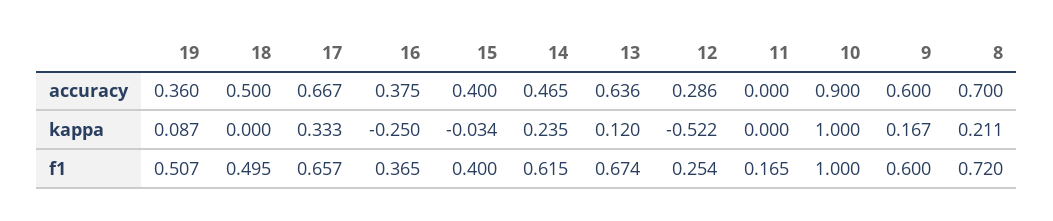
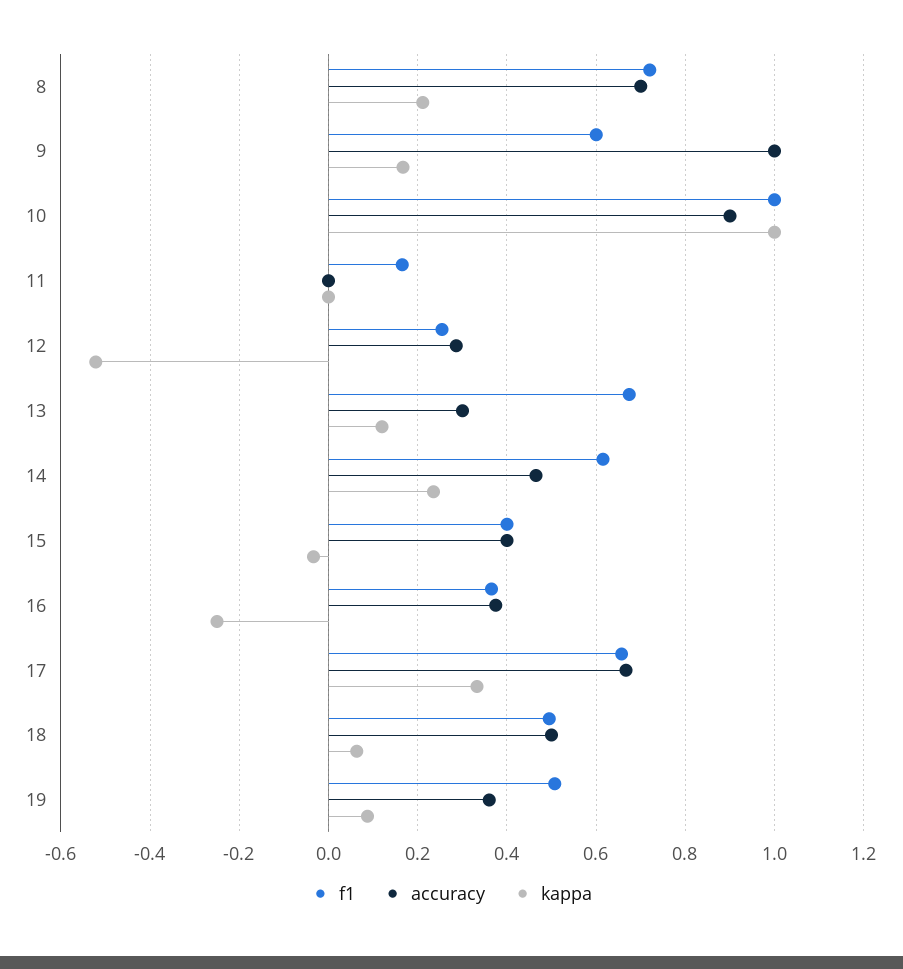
  {
    "accuracy": {
      "19": 0.36,
      "18": 0.5,
      "17": 0.667,
      "16": 0.375,
      "15": 0.4,
      "14": 0.465,
-     "13": 0.636,
+     "13": 0.3,
      "12": 0.286,
      "11": 0,
      "10": 0.9,
-     "9": 0.6,
+     "9": 1,
      "8": 0.7
    },
    "kappa": {
      "19": 0.087,
-     "18": 0,
+     "18": 0.06,
      "17": 0.333,
      "16": -0.25,
      "15": -0.034,
      "14": 0.235,
      "13": 0.12,
      "12": -0.522,
      "11": 0,
      "10": 1,
      "9": 0.167,
      "8": 0.211
    },
    "f1": {
      "19": 0.507,
      "18": 0.495,
      "17": 0.657,
      "16": 0.365,
      "15": 0.4,
      "14": 0.615,
      "13": 0.674,
      "12": 0.254,
      "11": 0.165,
      "10": 1,
      "9": 0.6,
      "8": 0.72
    }
  }

